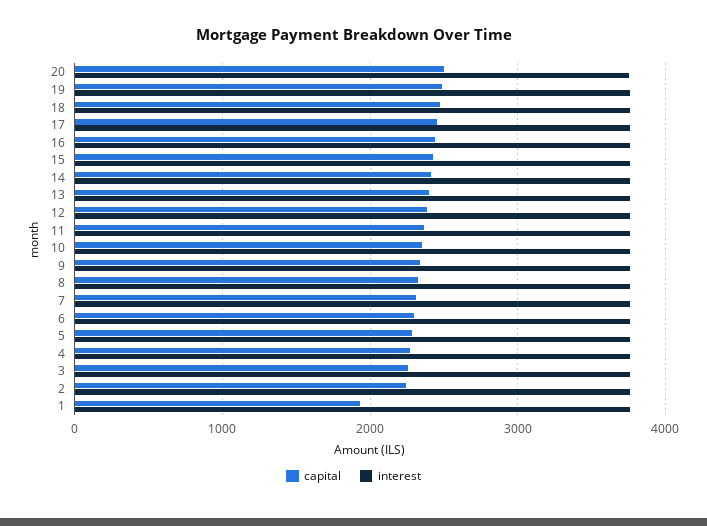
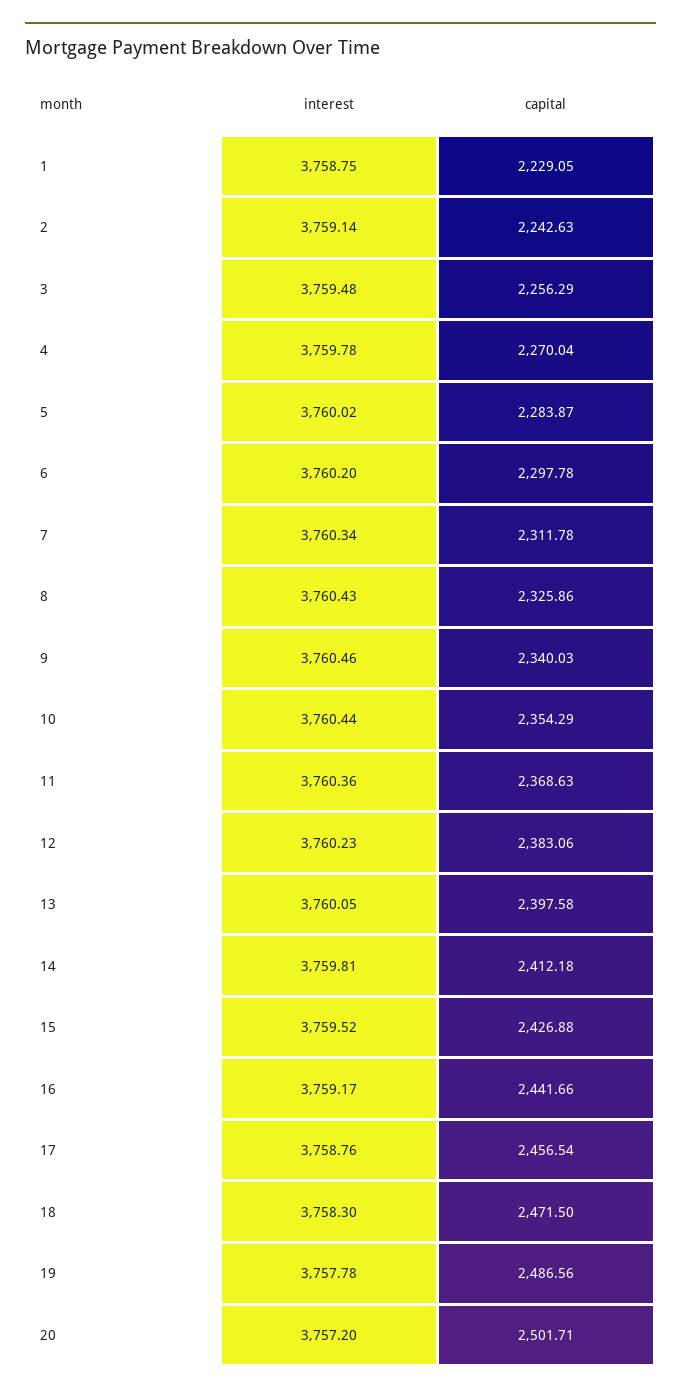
  {
    "capital": {
      "20": 2501.71,
      "19": 2486.56,
      "18": 2471.5,
      "17": 2456.54,
      "16": 2441.66,
      "15": 2426.88,
      "14": 2412.18,
      "13": 2397.58,
      "12": 2383.06,
      "11": 2368.63,
      "10": 2354.29,
      "9": 2340.03,
      "8": 2325.86,
      "7": 2311.78,
      "6": 2297.78,
      "5": 2283.87,
      "4": 2270.04,
      "3": 2256.29,
      "2": 2242.63,
-     "1": 1900
+     "1": 2229.05
    },
    "interest": {
      "20": 3757.2,
      "19": 3757.78,
      "18": 3758.3,
      "17": 3758.76,
      "16": 3759.17,
      "15": 3759.52,
      "14": 3759.81,
      "13": 3760.05,
      "12": 3760.23,
      "11": 3760.36,
      "10": 3760.44,
      "9": 3760.46,
      "8": 3760.43,
      "7": 3760.34,
      "6": 3760.2,
      "5": 3760.02,
      "4": 3759.78,
      "3": 3759.48,
      "2": 3759.14,
      "1": 3758.75
    }
  }

